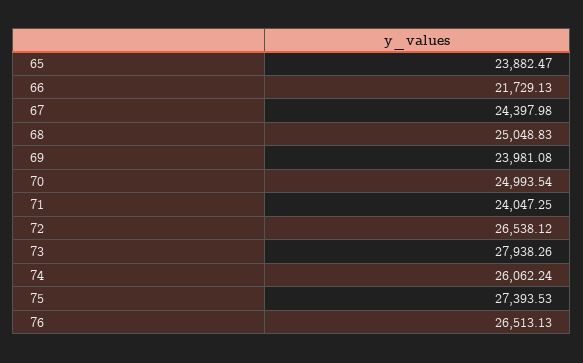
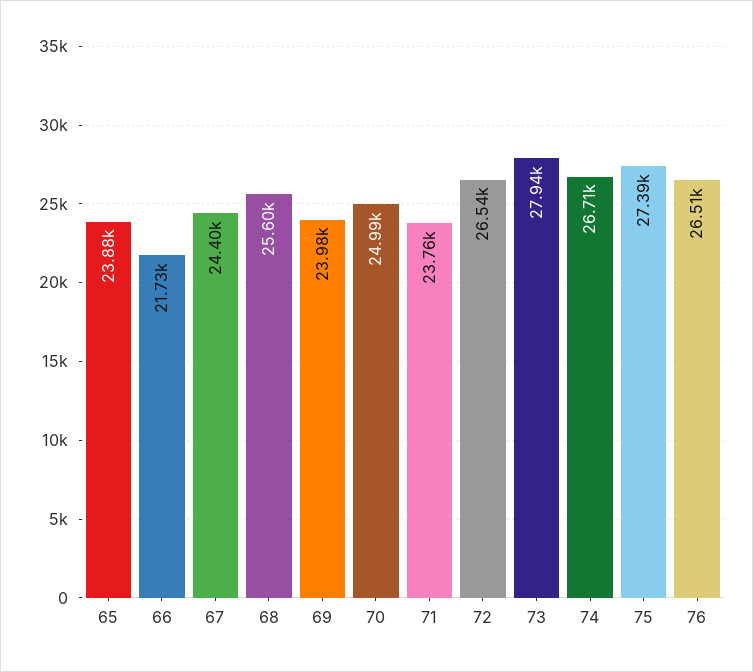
  {
    "65": 23882.47,
    "66": 21729.13,
    "67": 24397.98,
-   "68": 25048.83,
+   "68": 25600,
    "69": 23981.08,
    "70": 24993.54,
-   "71": 24047.25,
+   "71": 23760,
    "72": 26538.12,
    "73": 27938.26,
-   "74": 26062.24,
+   "74": 26710,
    "75": 27393.53,
    "76": 26513.13
  }

